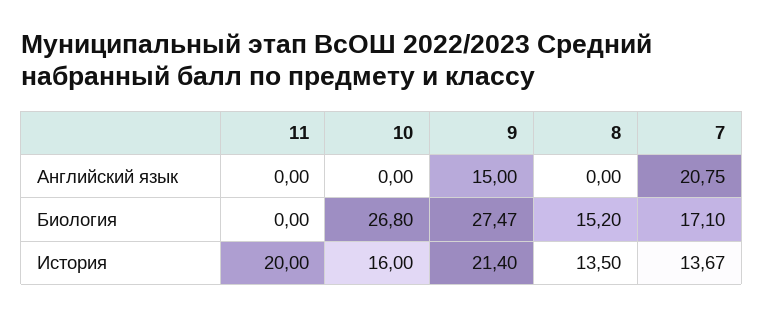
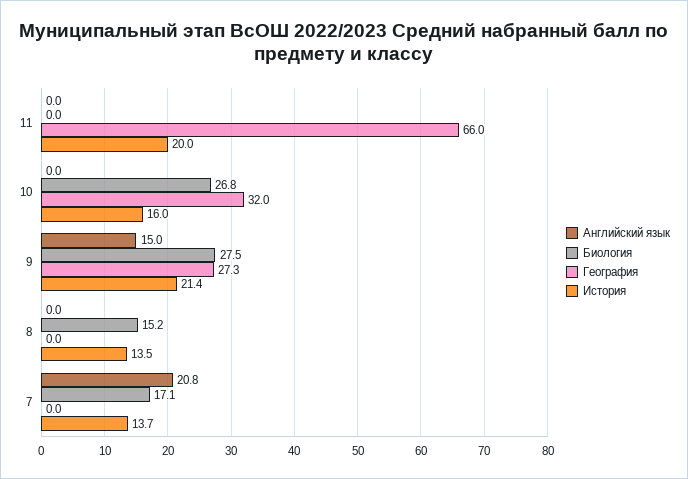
  {
    "Английский язык": {
      "11": 0,
      "10": 0,
      "9": 15,
      "8": 0,
      "7": 20.75
    },
    "Биология": {
      "11": 0,
      "10": 26.8,
      "9": 27.47,
      "8": 15.2,
      "7": 17.1
    },
    "История": {
      "11": 20,
      "10": 16,
      "9": 21.4,
      "8": 13.5,
      "7": 13.67
-   }
+   },
+   "География": {
+     "11": 66,
+     "10": 32,
+     "9": 27.3,
+     "8": 0,
+     "7": 0
+   }
  }

